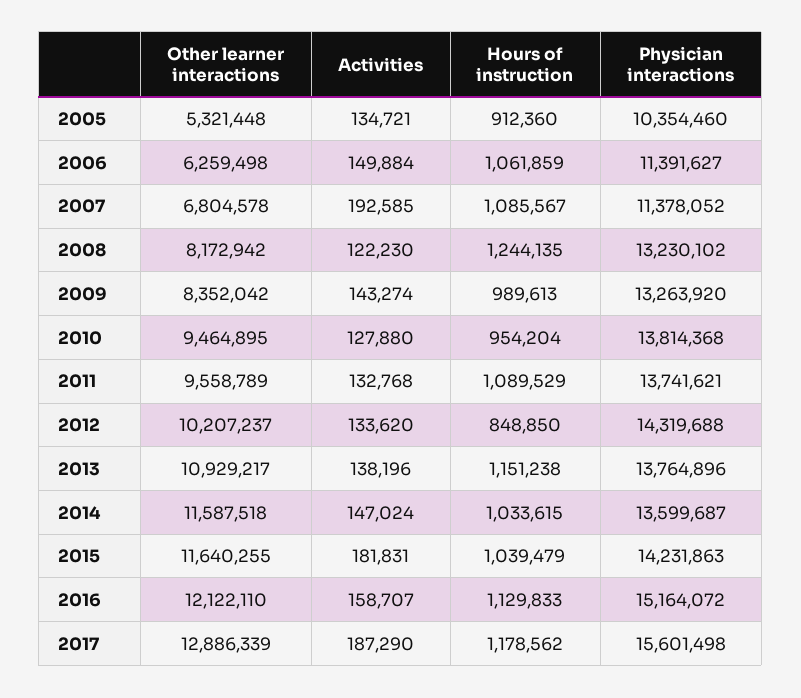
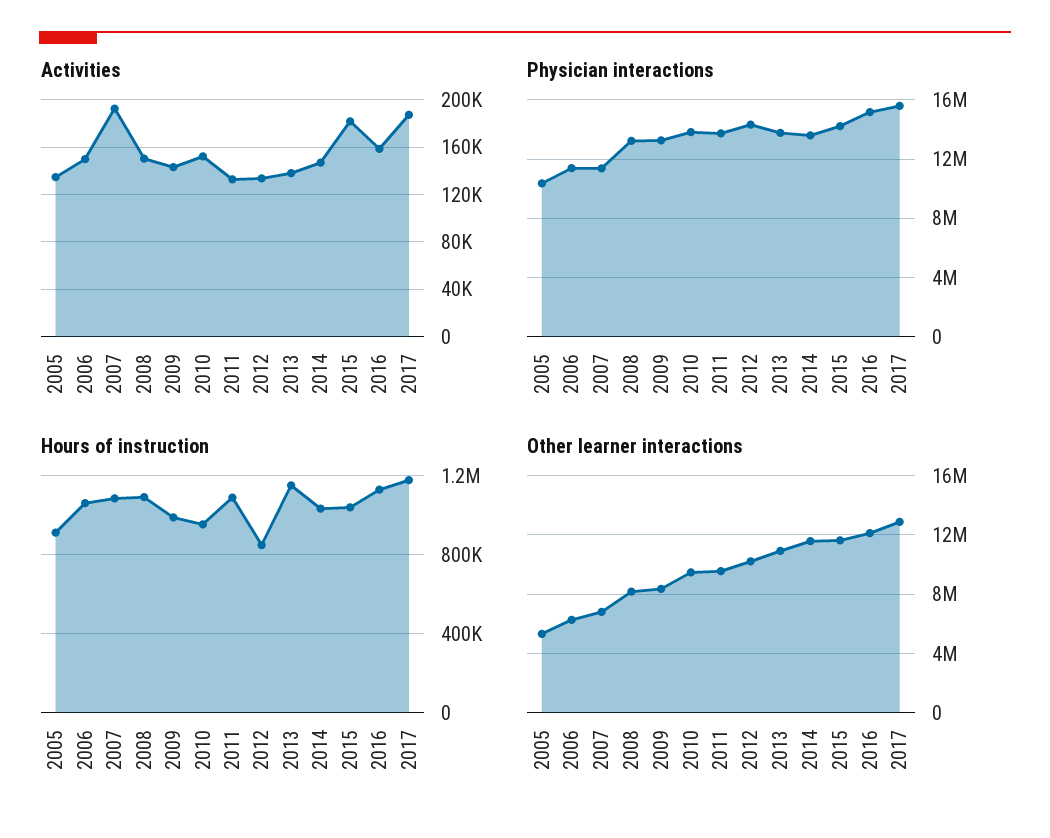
  {
    "Other learner interactions": {
      "2005": 5321448,
      "2006": 6259498,
      "2007": 6804578,
      "2008": 8172942,
      "2009": 8352042,
      "2010": 9464895,
      "2011": 9558789,
      "2012": 10207237,
      "2013": 10929217,
      "2014": 11587518,
      "2015": 11640255,
      "2016": 12122110,
      "2017": 12886339
    },
    "Activities": {
      "2005": 134721,
      "2006": 149884,
      "2007": 192585,
-     "2008": 122230,
+     "2008": 150000,
      "2009": 143274,
-     "2010": 127880,
+     "2010": 150000,
      "2011": 132768,
      "2012": 133620,
      "2013": 138196,
      "2014": 147024,
      "2015": 181831,
      "2016": 158707,
      "2017": 187290
    },
    "Hours of instruction": {
      "2005": 912360,
      "2006": 1061859,
      "2007": 1085567,
-     "2008": 1244135,
+     "2008": 1100000,
      "2009": 989613,
      "2010": 954204,
      "2011": 1089529,
      "2012": 848850,
      "2013": 1151238,
      "2014": 1033615,
      "2015": 1039479,
      "2016": 1129833,
      "2017": 1178562
    },
    "Physician interactions": {
      "2005": 10354460,
      "2006": 11391627,
      "2007": 11378052,
      "2008": 13230102,
      "2009": 13263920,
      "2010": 13814368,
      "2011": 13741621,
      "2012": 14319688,
      "2013": 13764896,
      "2014": 13599687,
      "2015": 14231863,
      "2016": 15164072,
      "2017": 15601498
    }
  }

